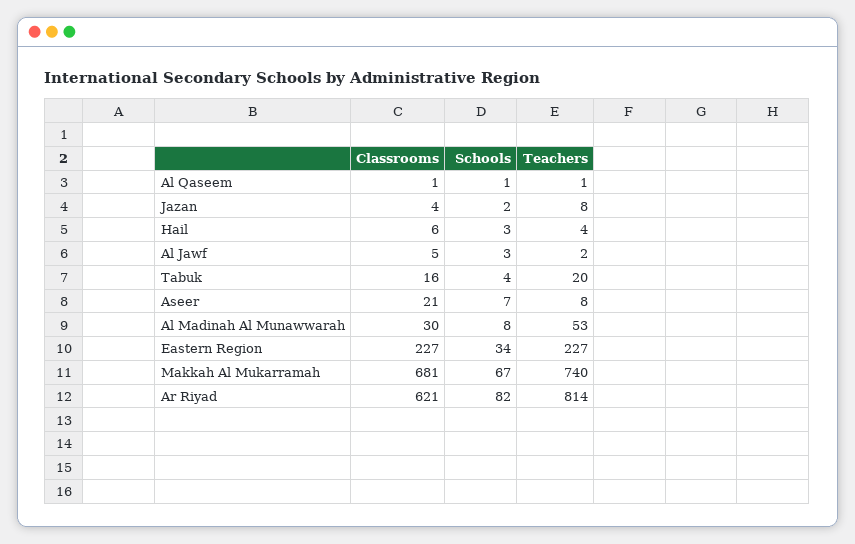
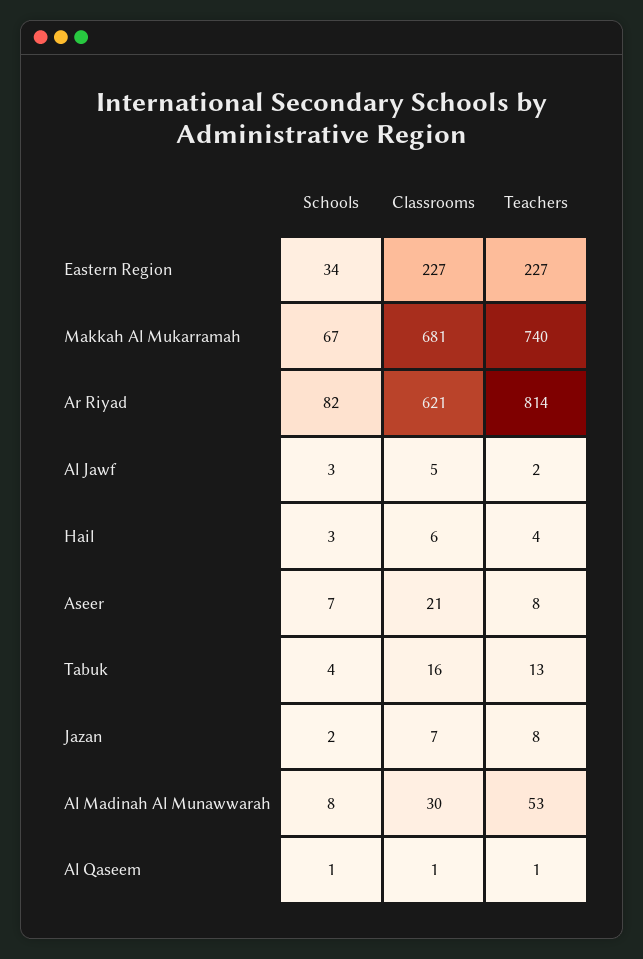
  {
    "Classrooms": {
      "Al Qaseem": 1,
-     "Jazan": 4,
+     "Jazan": 7,
      "Hail": 6,
      "Al Jawf": 5,
      "Tabuk": 16,
      "Aseer": 21,
      "Al Madinah Al Munawwarah": 30,
      "Eastern Region": 227,
      "Makkah Al Mukarramah": 681,
      "Ar Riyad": 621
    },
    "Schools": {
      "Al Qaseem": 1,
      "Jazan": 2,
      "Hail": 3,
      "Al Jawf": 3,
      "Tabuk": 4,
      "Aseer": 7,
      "Al Madinah Al Munawwarah": 8,
      "Eastern Region": 34,
      "Makkah Al Mukarramah": 67,
      "Ar Riyad": 82
    },
    "Teachers": {
      "Al Qaseem": 1,
      "Jazan": 8,
      "Hail": 4,
      "Al Jawf": 2,
-     "Tabuk": 20,
+     "Tabuk": 13,
      "Aseer": 8,
      "Al Madinah Al Munawwarah": 53,
      "Eastern Region": 227,
      "Makkah Al Mukarramah": 740,
      "Ar Riyad": 814
    }
  }

